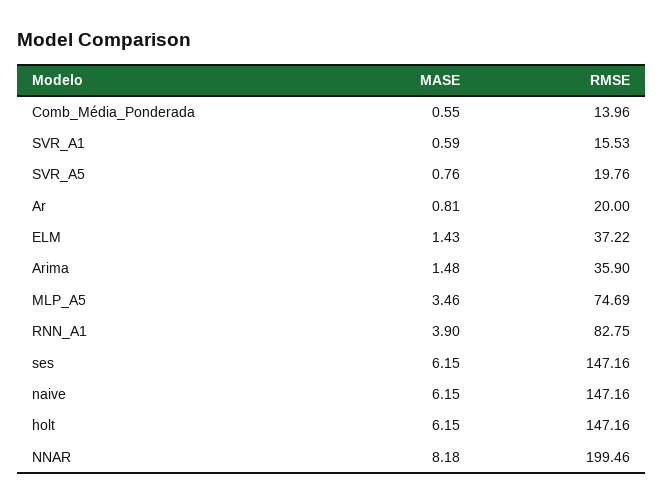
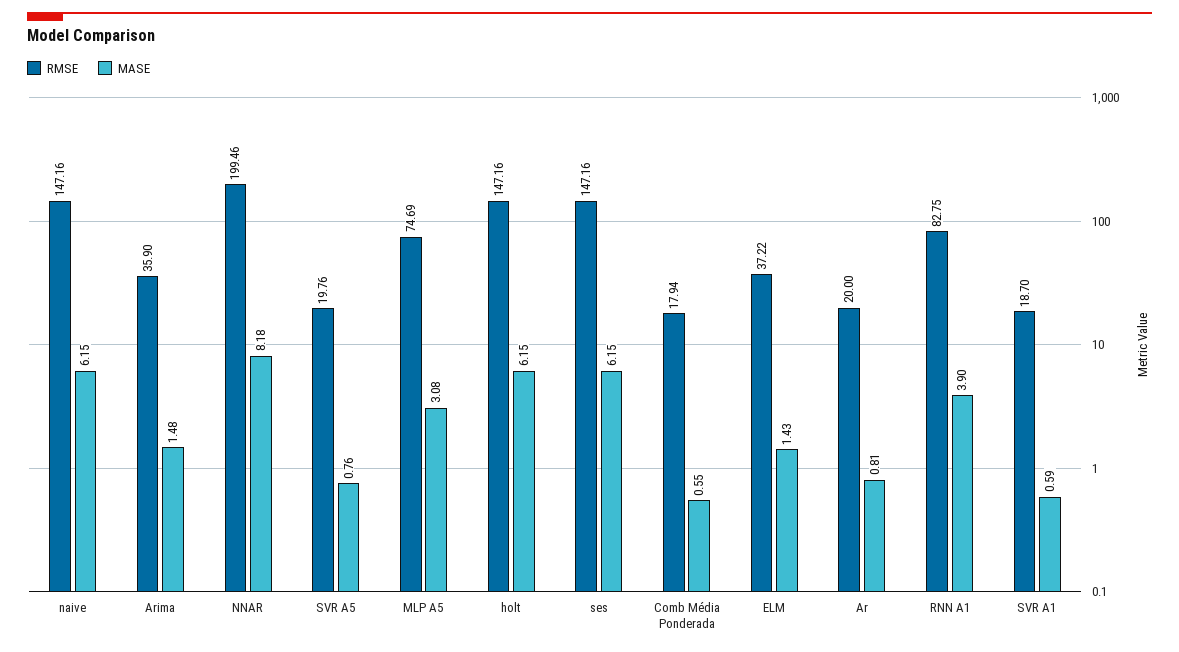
  {
    "MASE": {
      "Comb_Média_Ponderada": 0.55,
      "SVR_A1": 0.59,
      "SVR_A5": 0.76,
      "Ar": 0.81,
      "ELM": 1.43,
      "Arima": 1.48,
-     "MLP_A5": 3.46,
+     "MLP_A5": 3.08,
      "RNN_A1": 3.9,
      "ses": 6.15,
      "naive": 6.15,
      "holt": 6.15,
      "NNAR": 8.18
    },
    "RMSE": {
-     "Comb_Média_Ponderada": 13.96,
+     "Comb_Média_Ponderada": 17.94,
-     "SVR_A1": 15.53,
+     "SVR_A1": 18.7,
      "SVR_A5": 19.76,
      "Ar": 20,
      "ELM": 37.22,
      "Arima": 35.9,
      "MLP_A5": 74.69,
      "RNN_A1": 82.75,
      "ses": 147.16,
      "naive": 147.16,
      "holt": 147.16,
      "NNAR": 199.46
    }
  }

